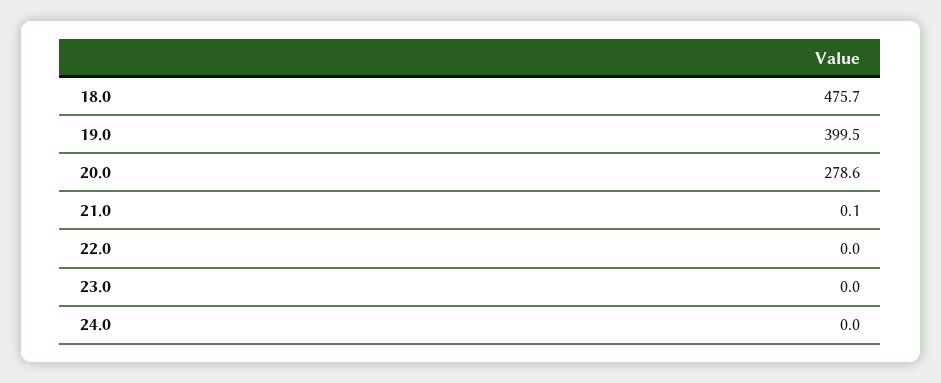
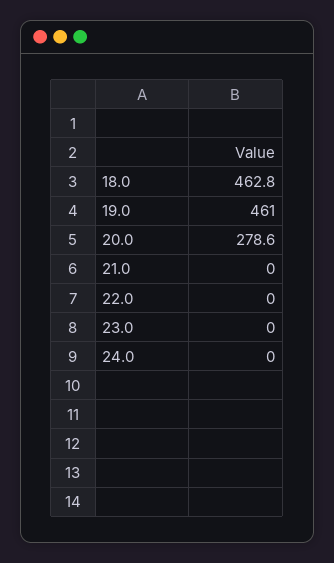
  {
-   "18.0": 475.7,
+   "18.0": 462.8,
-   "19.0": 399.5,
+   "19.0": 461,
    "20.0": 278.6,
-   "21.0": 0.1,
+   "21.0": 0,
    "22.0": 0,
    "23.0": 0,
    "24.0": 0
  }

